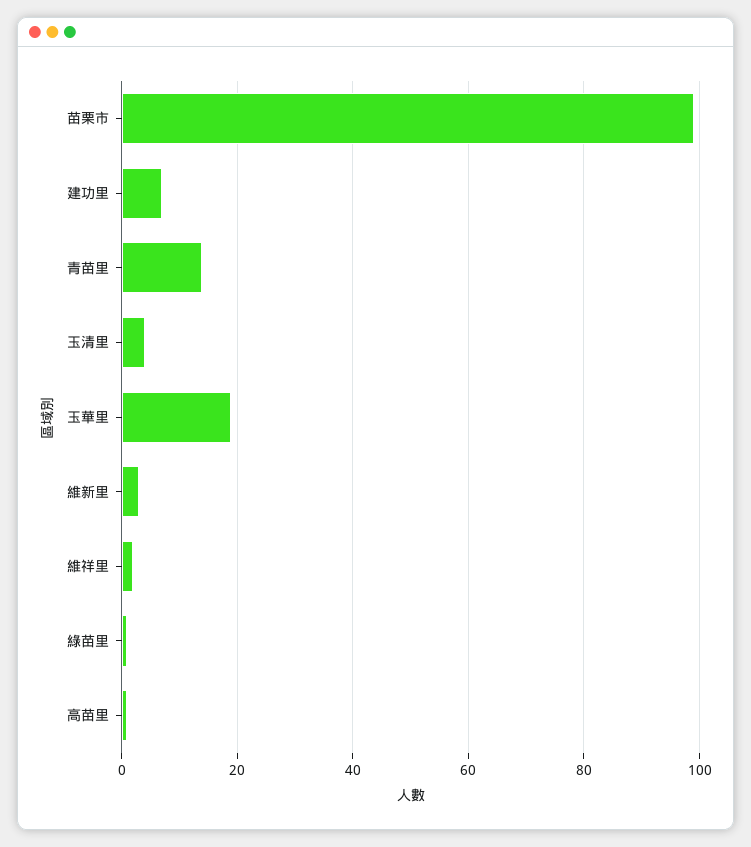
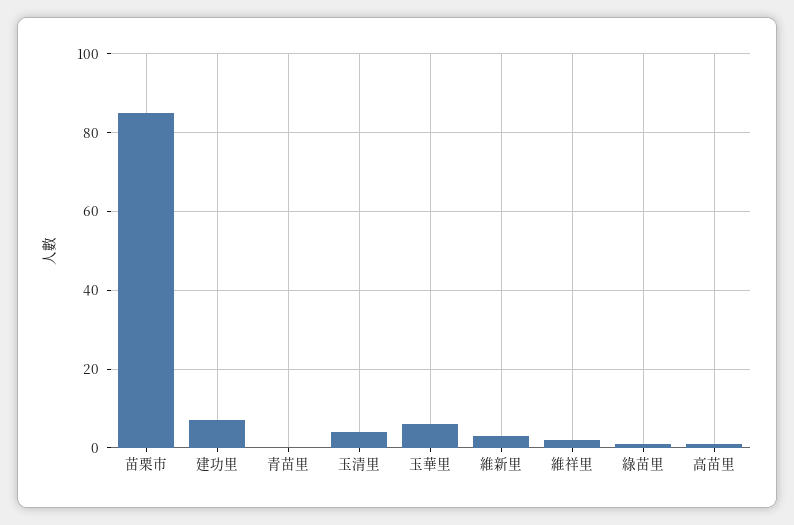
  {
-   "苗栗市": 100,
+   "苗栗市": 85,
    "建功里": 5,
-   "青苗里": 15,
+   "青苗里": 0,
    "玉清里": 5,
-   "玉華里": 20,
+   "玉華里": 5,
    "維新里": 5,
    "維祥里": 0,
    "綠苗里": 0,
    "高苗里": 0
  }

